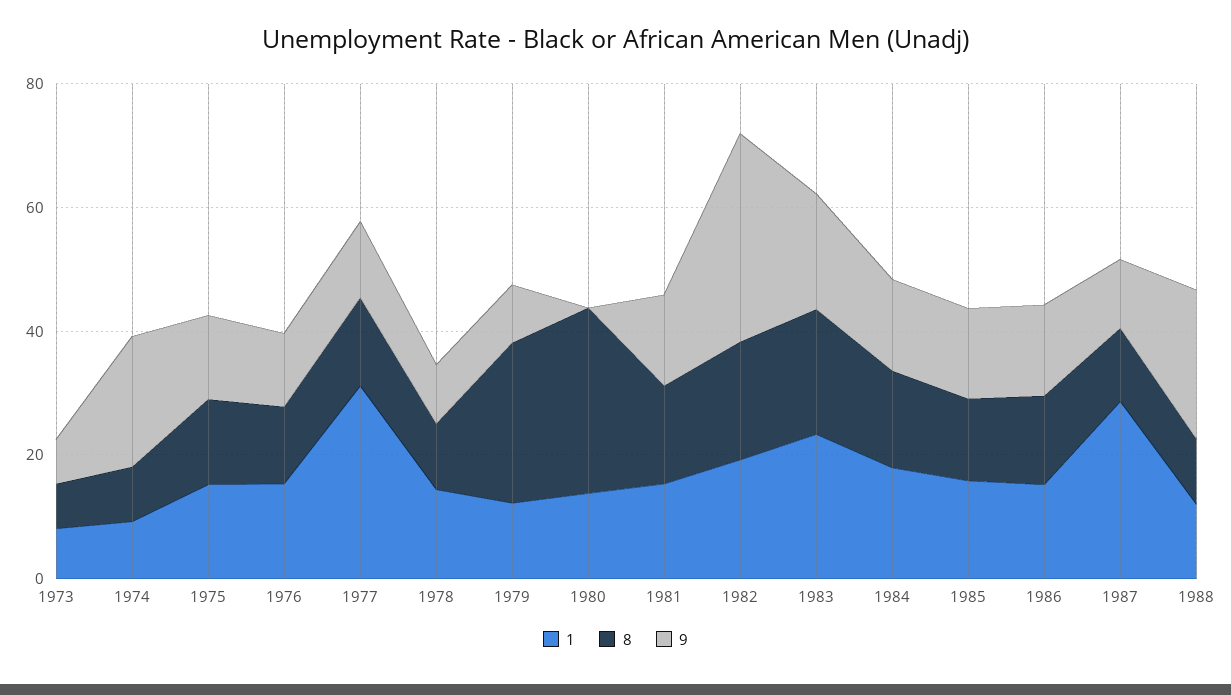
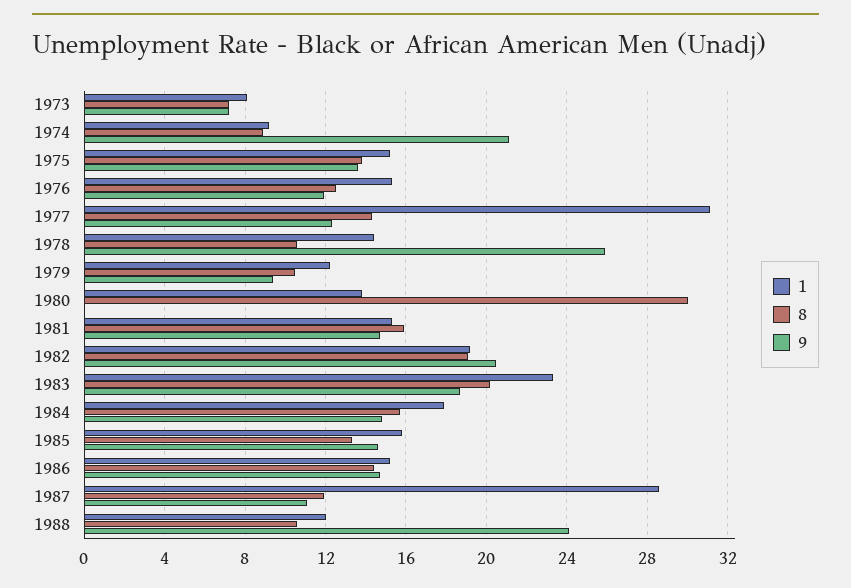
  {
    "1": {
      "1973": 8,
      "1974": 9,
      "1975": 15,
      "1976": 15.5,
      "1977": 31,
      "1978": 14.5,
      "1979": 12,
      "1980": 14,
      "1981": 15.5,
      "1982": 19,
      "1983": 23.5,
      "1984": 18,
      "1985": 16,
      "1986": 15,
      "1987": 28.5,
      "1988": 12
    },
    "8": {
      "1973": 7,
      "1974": 9,
      "1975": 14,
      "1976": 12.5,
      "1977": 14.5,
      "1978": 10.5,
-     "1979": 25,
+     "1979": 10.5,
      "1980": 30,
      "1981": 16,
      "1982": 19,
      "1983": 20,
      "1984": 15.5,
      "1985": 13.5,
      "1986": 14.5,
      "1987": 12,
      "1988": 10.5
    },
    "9": {
      "1973": 7,
      "1974": 21,
      "1975": 13.5,
      "1976": 12,
      "1977": 12.5,
-     "1978": 10,
+     "1978": 26,
      "1979": 9.5,
      "1980": 0,
      "1981": 14.5,
-     "1982": 35,
+     "1982": 20.5,
      "1983": 18.5,
      "1984": 15,
      "1985": 14.5,
      "1986": 14.5,
      "1987": 11,
      "1988": 24
    }
  }

